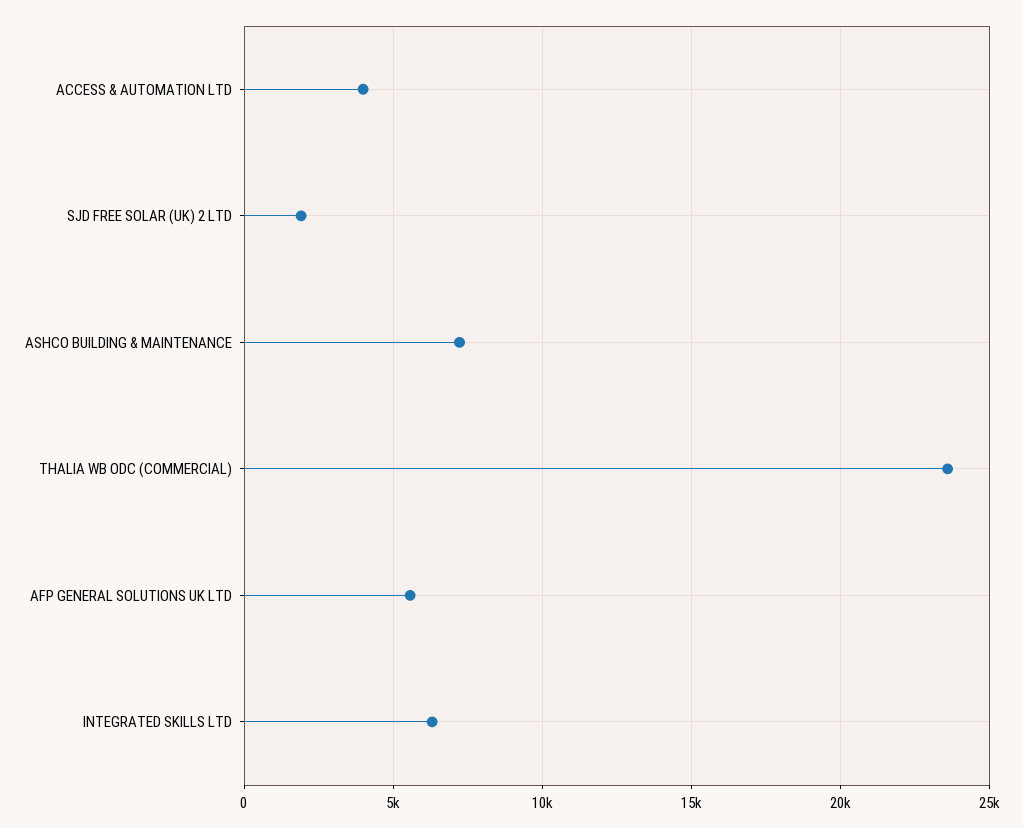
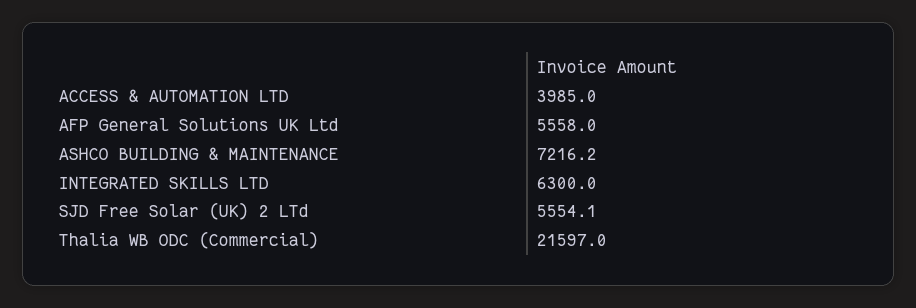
  {
    "ACCESS & AUTOMATION LTD": 3985,
-   "SJD FREE SOLAR (UK) 2 LTD": 2000,
+   "SJD FREE SOLAR (UK) 2 LTD": 5554.1,
    "ASHCO BUILDING & MAINTENANCE": 7216.2,
-   "THALIA WB ODC (COMMERCIAL)": 23500,
+   "THALIA WB ODC (COMMERCIAL)": 21597,
    "AFP GENERAL SOLUTIONS UK LTD": 5558,
    "INTEGRATED SKILLS LTD": 6300
  }

